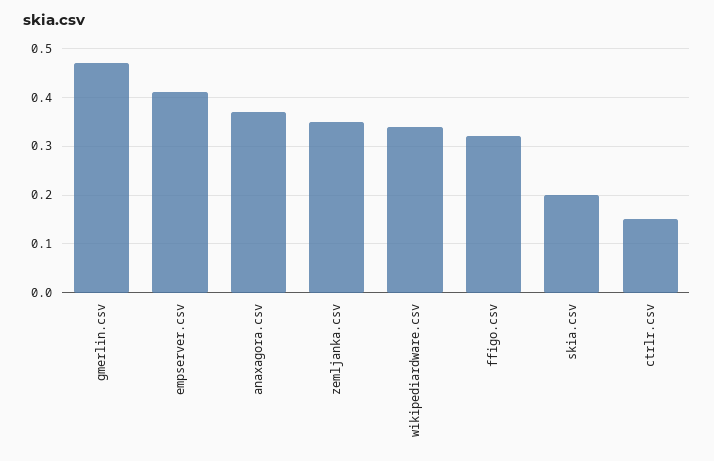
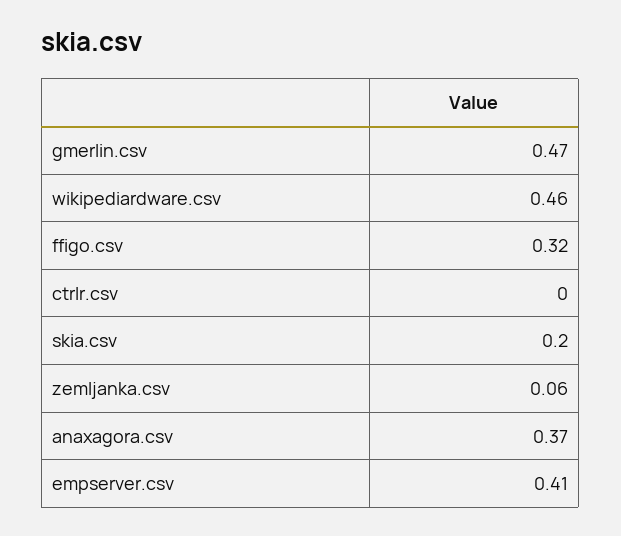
  {
    "gmerlin.csv": 0.47,
    "empserver.csv": 0.41,
    "anaxagora.csv": 0.37,
-   "zemljanka.csv": 0.35,
+   "zemljanka.csv": 0.06,
-   "wikipediardware.csv": 0.35,
+   "wikipediardware.csv": 0.46,
    "ffigo.csv": 0.32,
    "skia.csv": 0.2,
-   "ctrlr.csv": 0.15
+   "ctrlr.csv": 0
  }

